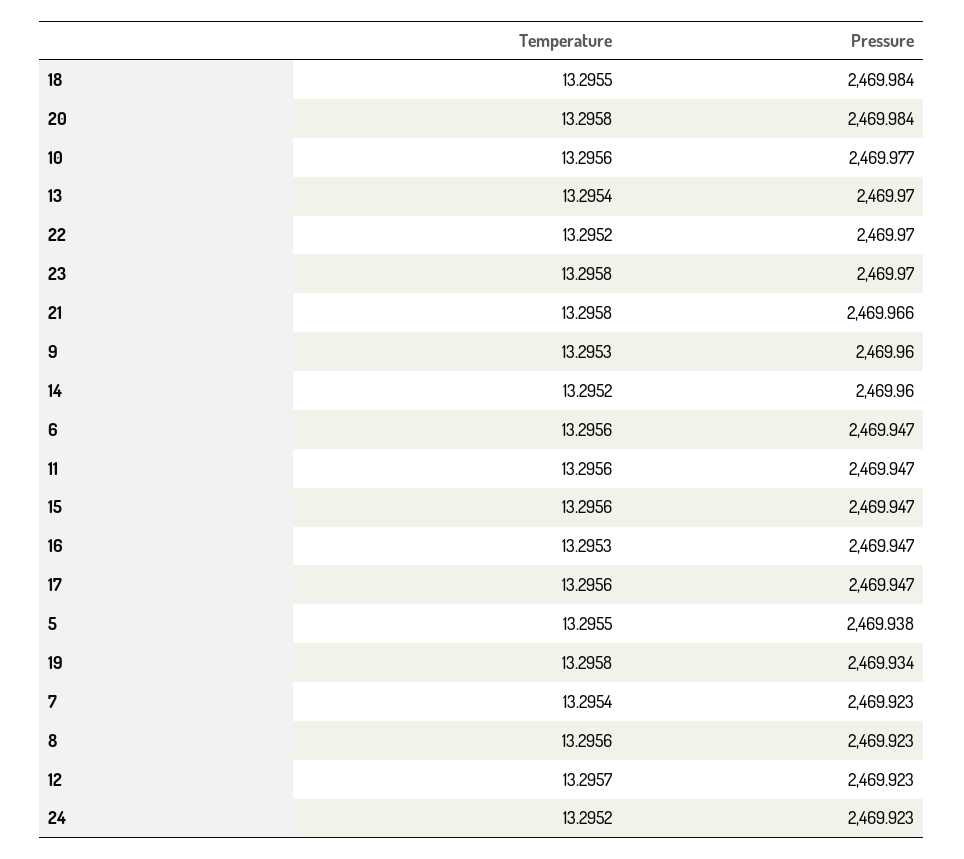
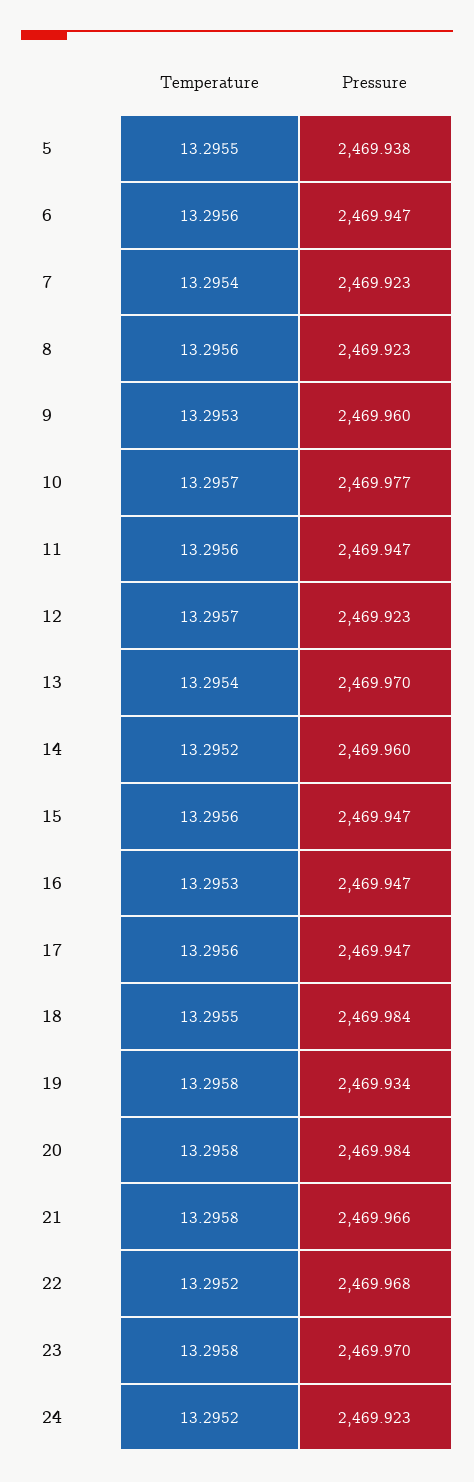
  {
    "Temperature": {
      "18": 13.2955,
      "20": 13.2958,
-     "10": 13.2956,
+     "10": 13.2957,
      "13": 13.2954,
      "22": 13.2952,
      "23": 13.2958,
      "21": 13.2958,
      "9": 13.2953,
      "14": 13.2952,
      "6": 13.2956,
      "11": 13.2956,
      "15": 13.2956,
      "16": 13.2953,
      "17": 13.2956,
      "5": 13.2955,
      "19": 13.2958,
      "7": 13.2954,
      "8": 13.2956,
      "12": 13.2957,
      "24": 13.2952
    },
    "Pressure": {
      "18": 2469.984,
      "20": 2469.984,
      "10": 2469.977,
      "13": 2469.97,
-     "22": 2469.97,
+     "22": 2469.968,
      "23": 2469.97,
      "21": 2469.966,
      "9": 2469.96,
      "14": 2469.96,
      "6": 2469.947,
      "11": 2469.947,
      "15": 2469.947,
      "16": 2469.947,
      "17": 2469.947,
      "5": 2469.938,
      "19": 2469.934,
      "7": 2469.923,
      "8": 2469.923,
      "12": 2469.923,
      "24": 2469.923
    }
  }

